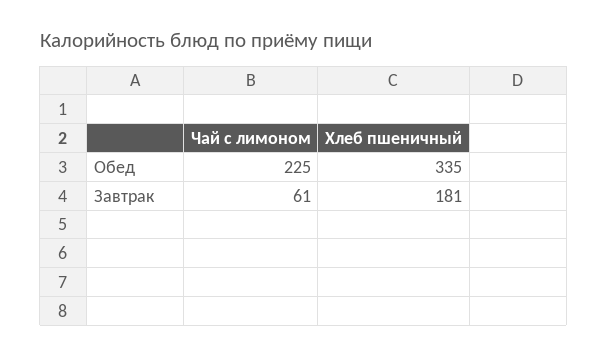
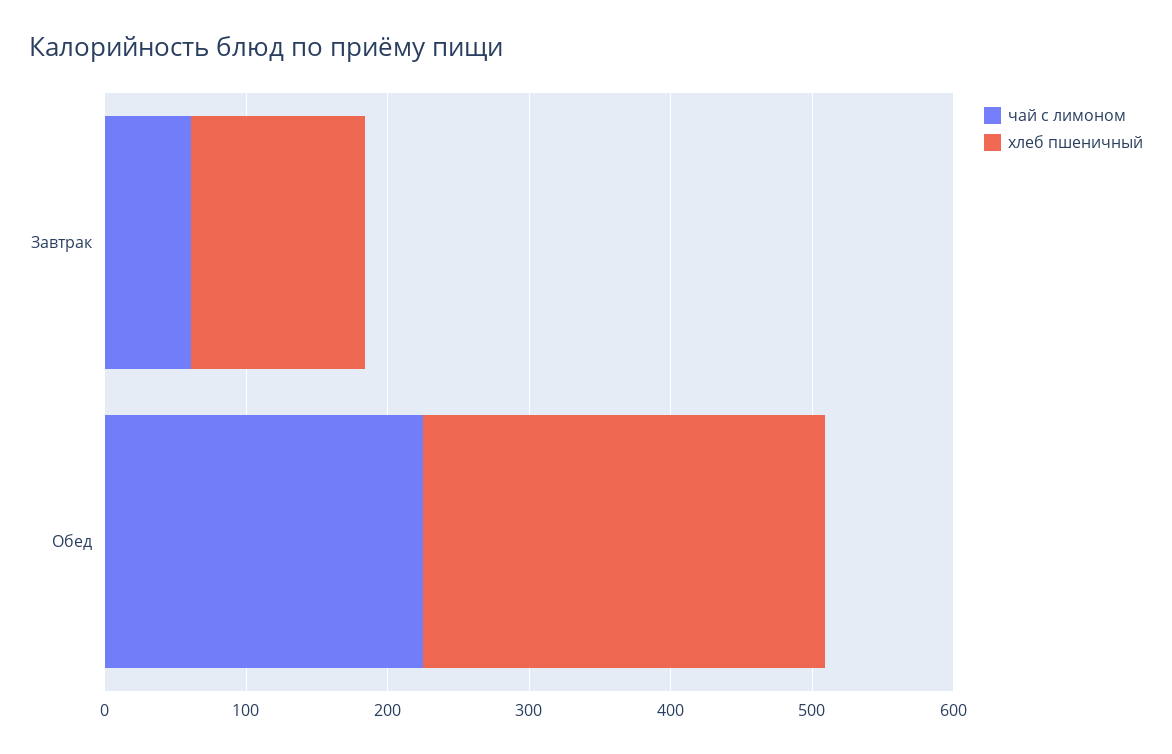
  {
    "Чай с лимоном": {
      "Обед": 225,
      "Завтрак": 61
    },
    "Хлеб пшеничный": {
-     "Обед": 335,
+     "Обед": 280,
-     "Завтрак": 181
+     "Завтрак": 120
    }
  }

